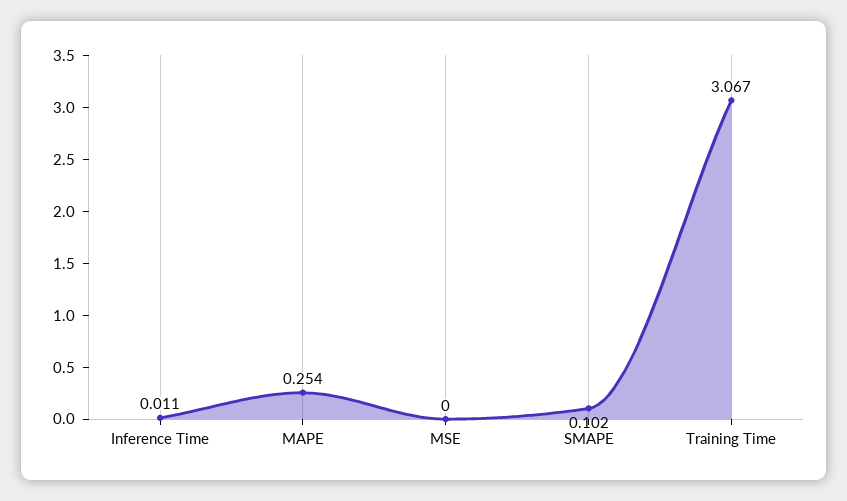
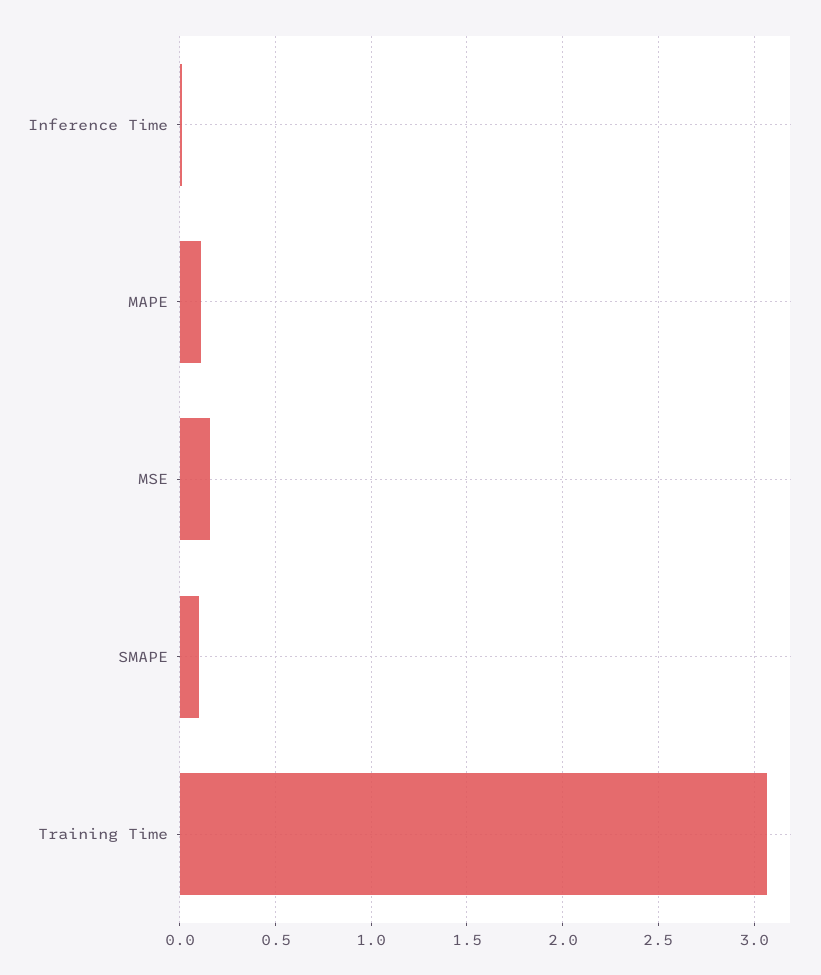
  {
    "Inference Time": 0.011,
-   "MAPE": 0.254,
+   "MAPE": 0.1,
-   "MSE": 0,
+   "MSE": 0.15,
    "SMAPE": 0.102,
    "Training Time": 3.067
  }

